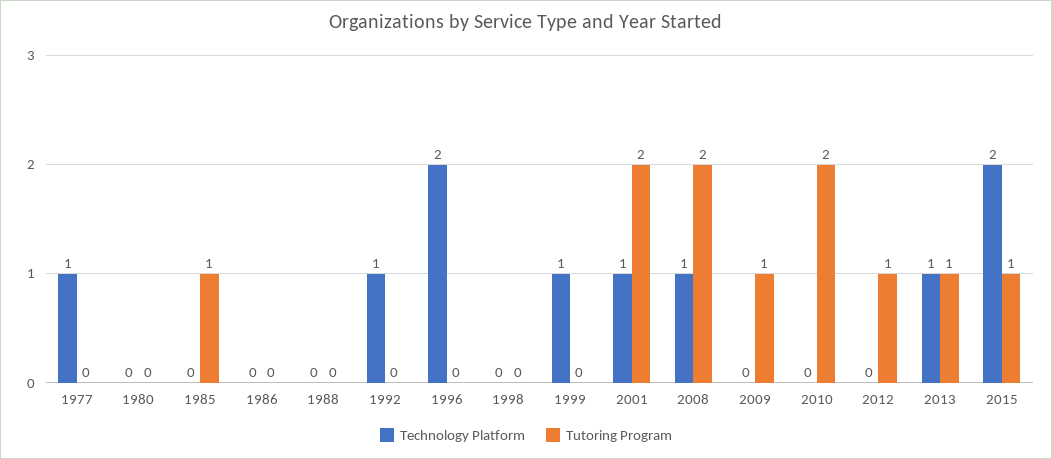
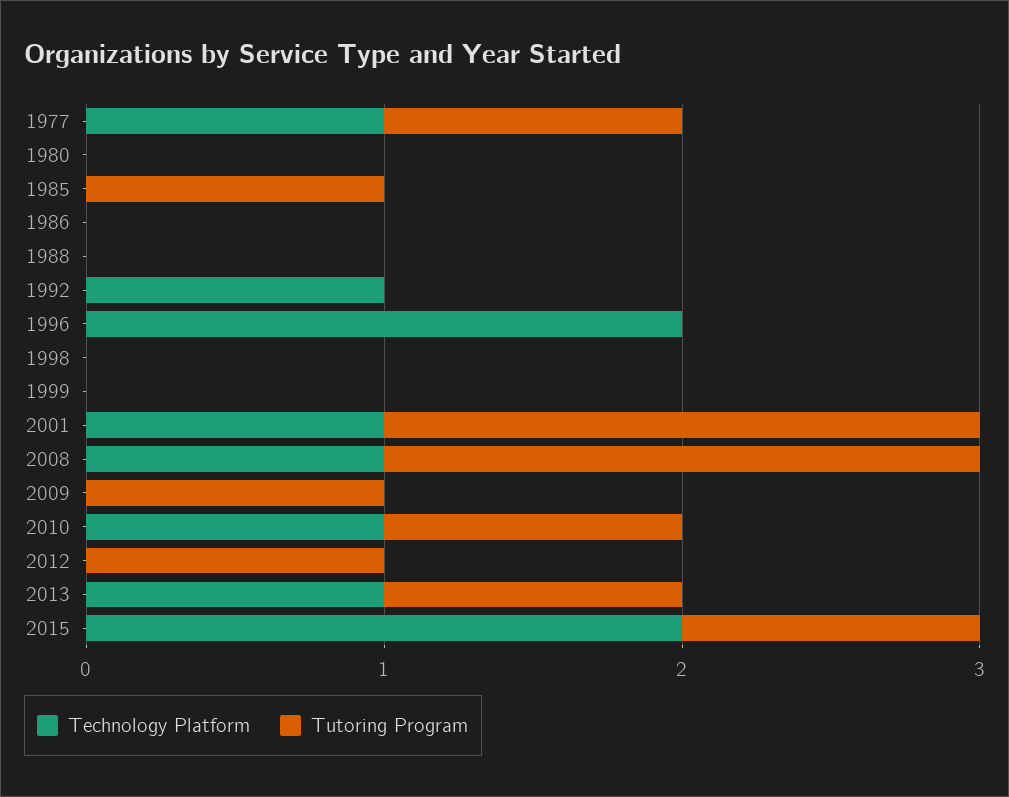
  {
    "Technology Platform": {
      "1977": 1,
      "1980": 0,
      "1985": 0,
      "1986": 0,
      "1988": 0,
      "1992": 1,
      "1996": 2,
      "1998": 0,
-     "1999": 1,
+     "1999": 0,
      "2001": 1,
      "2008": 1,
      "2009": 0,
-     "2010": 0,
+     "2010": 1,
      "2012": 0,
      "2013": 1,
      "2015": 2
    },
    "Tutoring Program": {
-     "1977": 0,
+     "1977": 1,
      "1980": 0,
      "1985": 1,
      "1986": 0,
      "1988": 0,
      "1992": 0,
      "1996": 0,
      "1998": 0,
      "1999": 0,
      "2001": 2,
      "2008": 2,
      "2009": 1,
-     "2010": 2,
+     "2010": 1,
      "2012": 1,
      "2013": 1,
      "2015": 1
    }
  }

